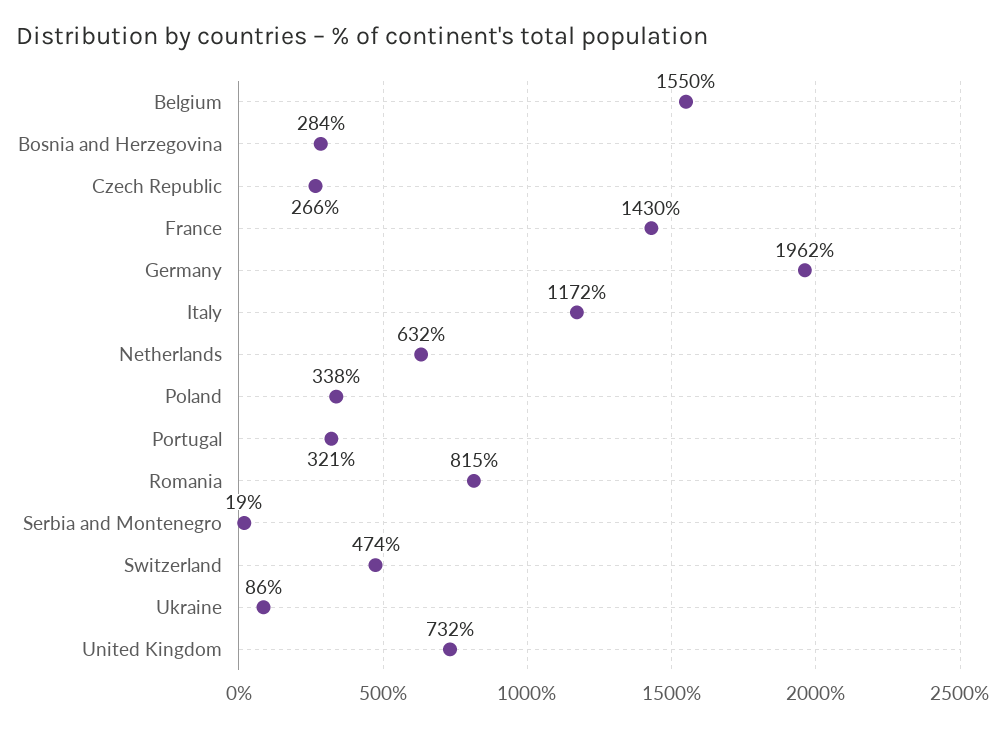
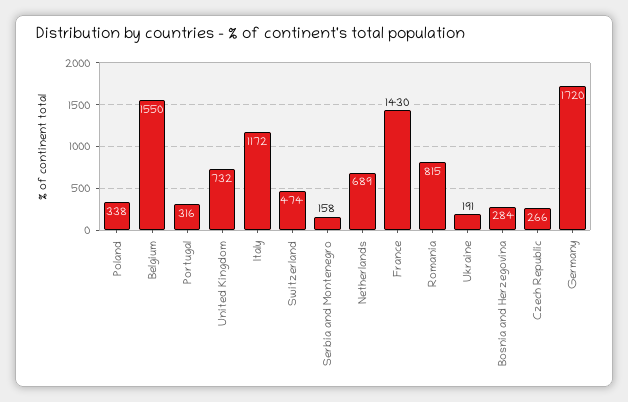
  {
    "Belgium": 1550,
    "Bosnia and Herzegovina": 284,
    "Czech Republic": 266,
    "France": 1430,
-   "Germany": 1962,
+   "Germany": 1720,
    "Italy": 1172,
-   "Netherlands": 632,
+   "Netherlands": 689,
    "Poland": 338,
-   "Portugal": 321,
+   "Portugal": 316,
    "Romania": 815,
-   "Serbia and Montenegro": 19,
+   "Serbia and Montenegro": 158,
    "Switzerland": 474,
-   "Ukraine": 86,
+   "Ukraine": 191,
    "United Kingdom": 732
  }

